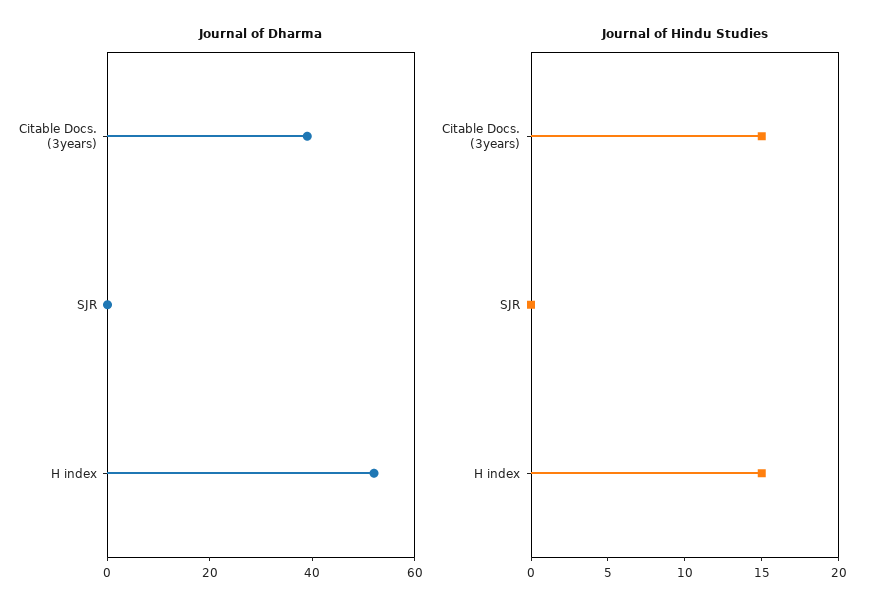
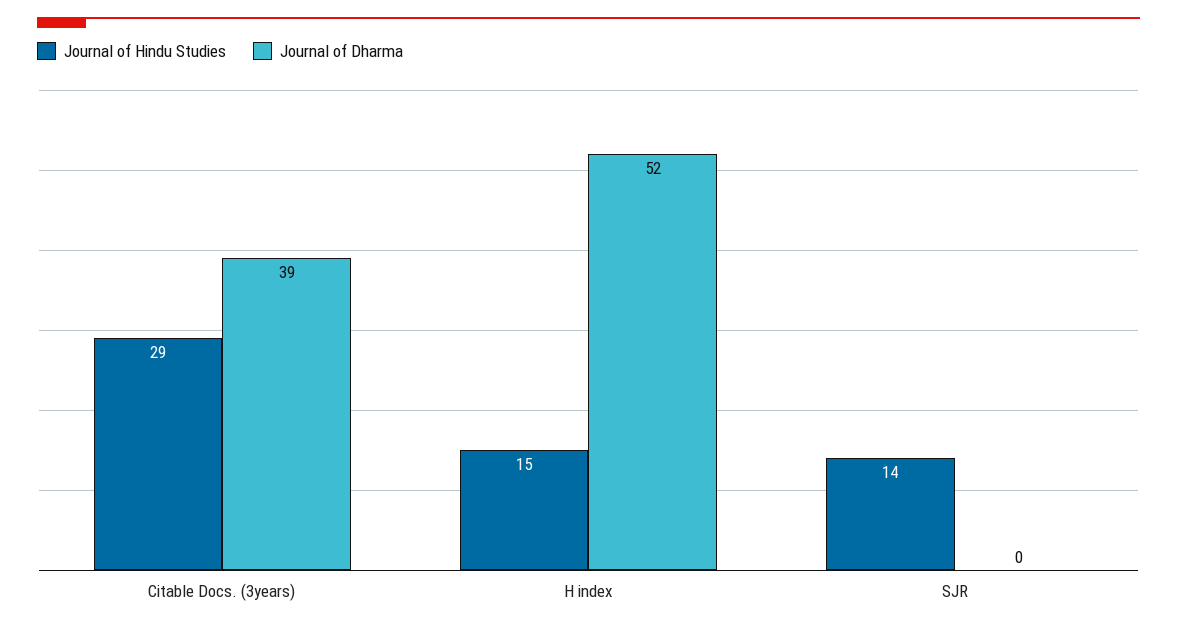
  {
    "Journal of Dharma": {
      "Citable Docs. (3years)": 39,
      "SJR": 0,
      "H index": 52
    },
    "Journal of Hindu Studies": {
-     "Citable Docs. (3years)": 15,
+     "Citable Docs. (3years)": 29,
-     "SJR": 0,
+     "SJR": 14,
      "H index": 15
    }
  }

